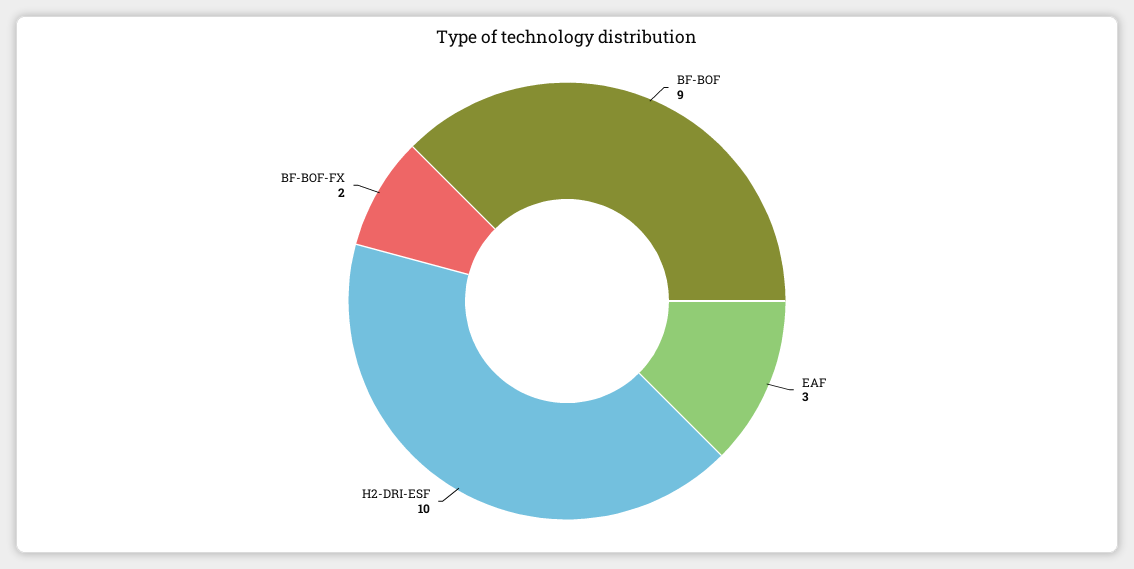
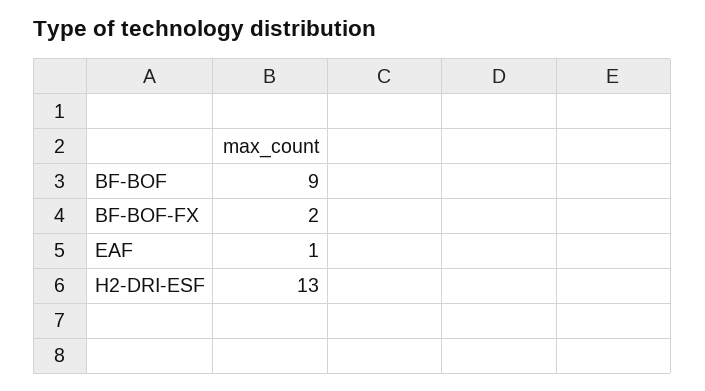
  {
    "BF-BOF": 9,
-   "EAF": 3,
+   "EAF": 1,
-   "H2-DRI-ESF": 10,
+   "H2-DRI-ESF": 13,
    "BF-BOF-FX": 2
  }

